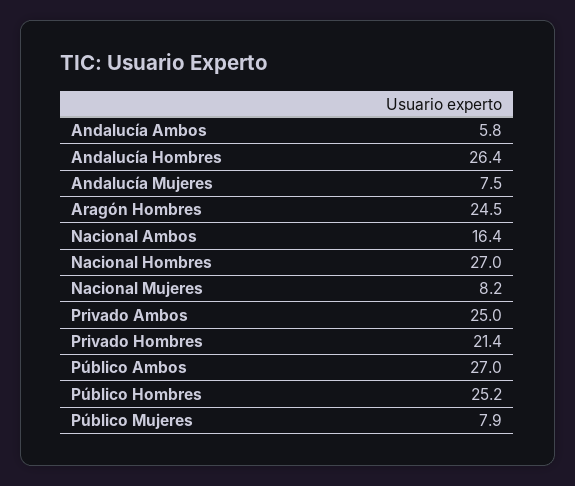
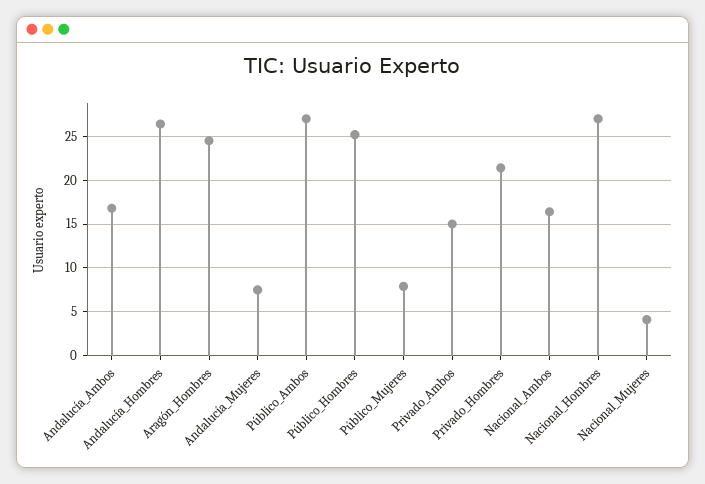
  {
-   "Andalucía Ambos": 5.8,
+   "Andalucía Ambos": 17,
    "Andalucía Hombres": 26.4,
    "Andalucía Mujeres": 7.5,
    "Aragón Hombres": 24.5,
    "Nacional Ambos": 16.4,
    "Nacional Hombres": 27,
-   "Nacional Mujeres": 8.2,
+   "Nacional Mujeres": 4,
-   "Privado Ambos": 25,
+   "Privado Ambos": 15,
    "Privado Hombres": 21.4,
    "Público Ambos": 27,
    "Público Hombres": 25.2,
    "Público Mujeres": 7.9
  }

